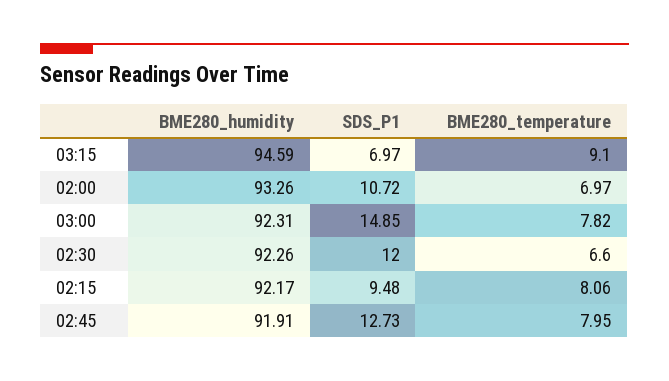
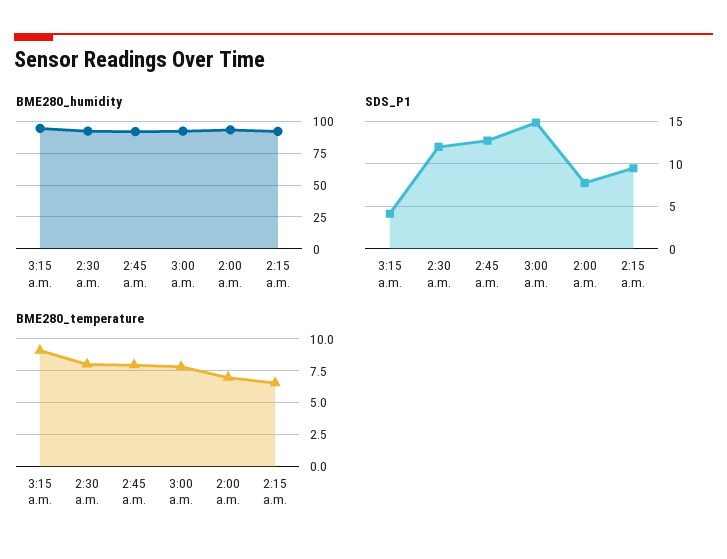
  {
    "BME280_humidity": {
      "03:15": 94.59,
      "02:00": 93.26,
      "03:00": 92.31,
      "02:30": 92.26,
      "02:15": 92.17,
      "02:45": 91.91
    },
    "SDS_P1": {
-     "03:15": 6.97,
+     "03:15": 4,
-     "02:00": 10.72,
+     "02:00": 8,
      "03:00": 14.85,
      "02:30": 12,
      "02:15": 9.48,
      "02:45": 12.73
    },
    "BME280_temperature": {
      "03:15": 9.1,
      "02:00": 6.97,
      "03:00": 7.82,
-     "02:30": 6.6,
+     "02:30": 8,
-     "02:15": 8.06,
+     "02:15": 6.5,
      "02:45": 7.95
    }
  }

